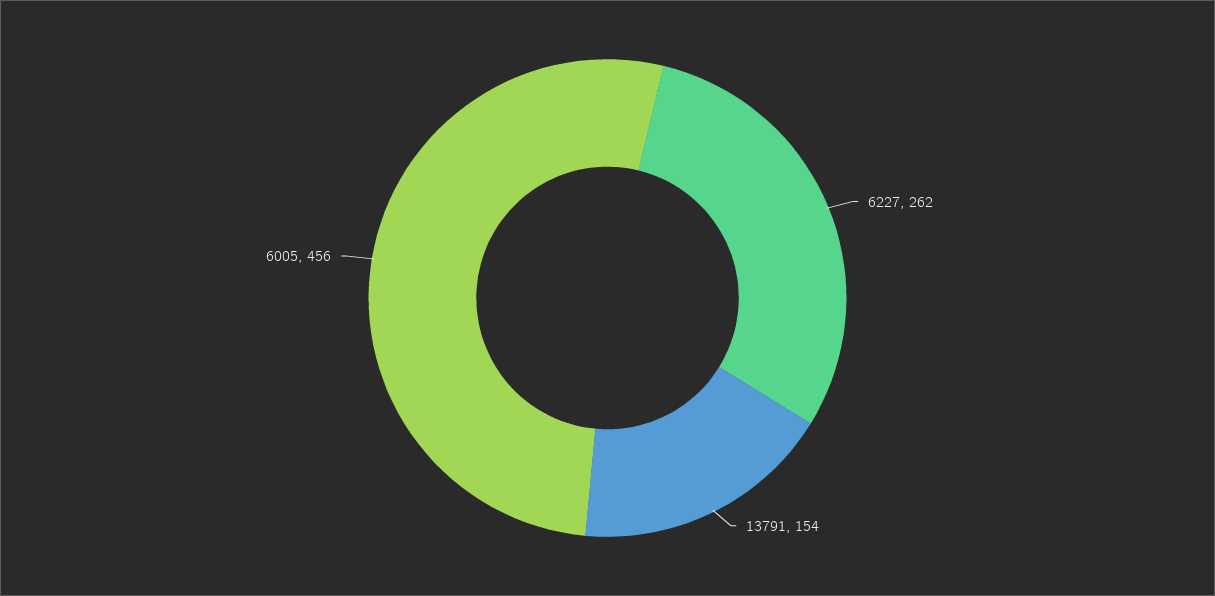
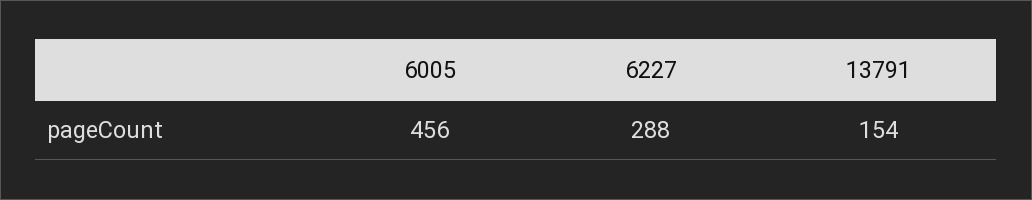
  {
-   "6227": 262,
+   "6227": 288,
    "13791": 154,
    "6005": 456
  }

